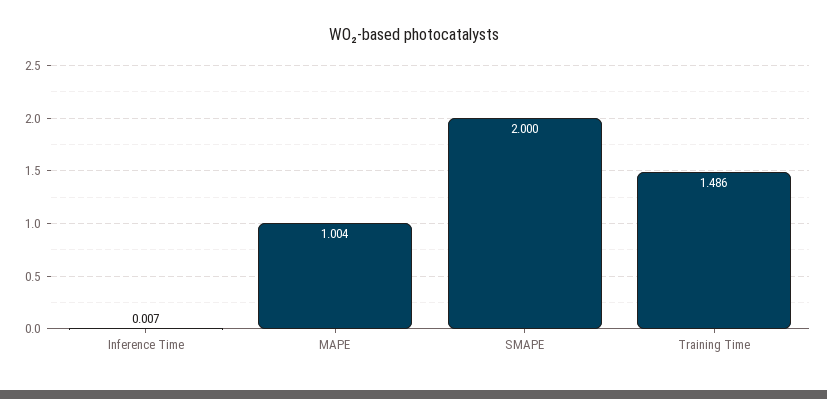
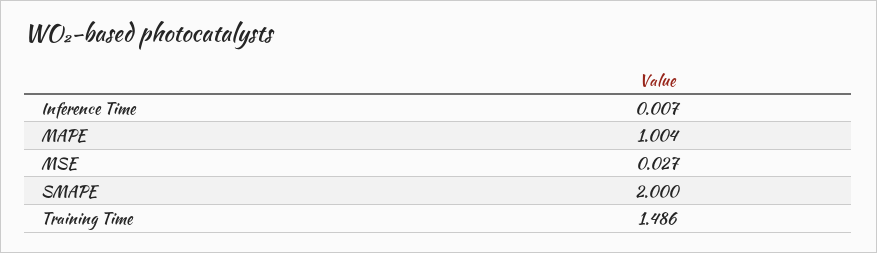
  {
    "Inference Time": 0.007,
    "MAPE": 1.004,
    "SMAPE": 2,
-   "Training Time": 1.486
+   "Training Time": 1.486,
+   "MSE": 0.027
  }

